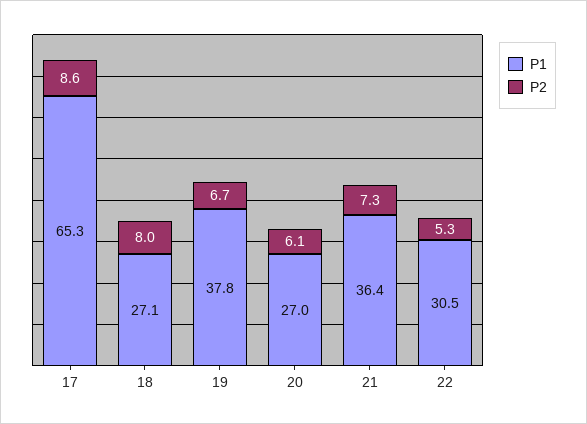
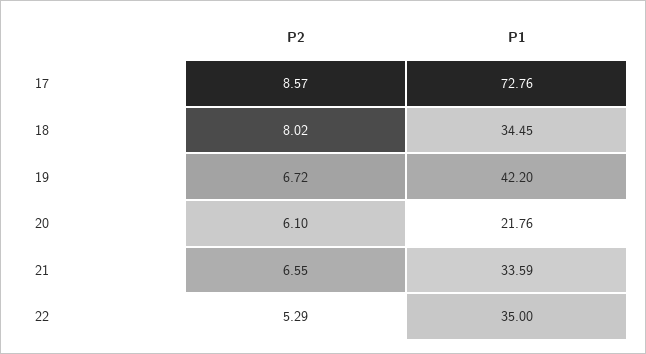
  {
    "P1": {
-     "17": 65.3,
+     "17": 72.76,
-     "18": 27.1,
+     "18": 34.45,
-     "19": 37.8,
+     "19": 42.2,
-     "20": 27,
+     "20": 21.76,
-     "21": 36.4,
+     "21": 33.59,
-     "22": 30.5
+     "22": 35
    },
    "P2": {
      "17": 8.57,
      "18": 8.02,
      "19": 6.72,
      "20": 6.1,
-     "21": 7.3,
+     "21": 6.55,
      "22": 5.29
    }
  }

